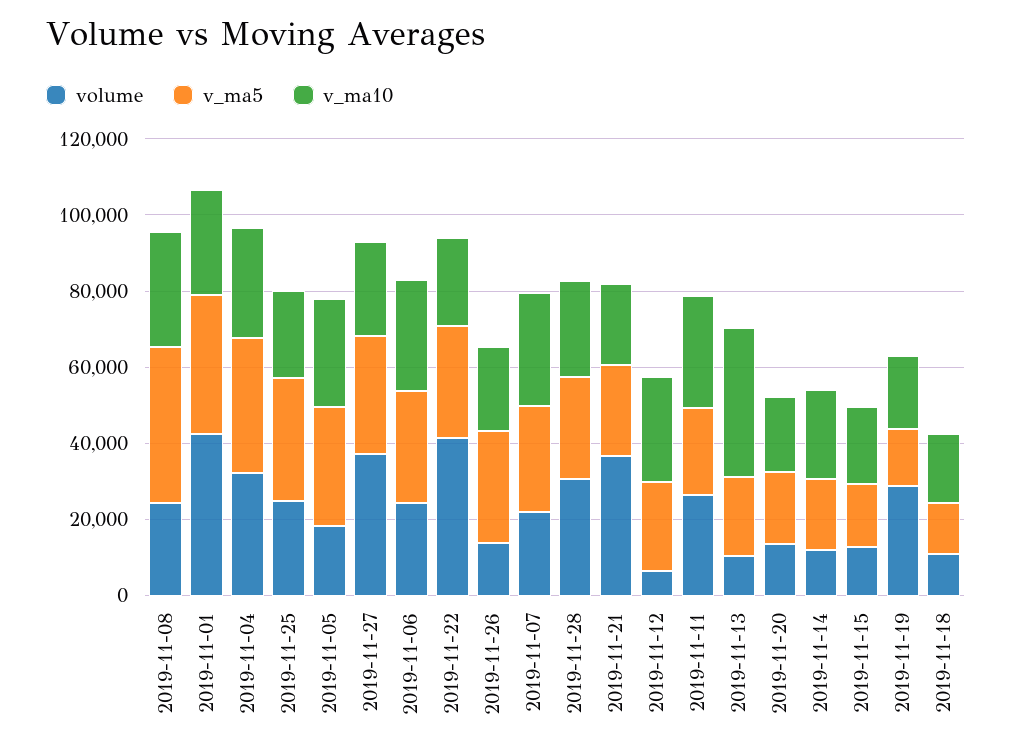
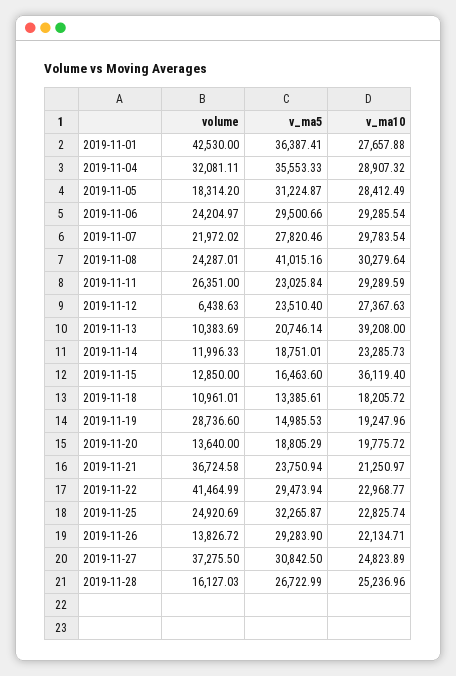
  {
    "volume": {
      "2019-11-08": 24287.01,
      "2019-11-01": 42530,
      "2019-11-04": 32081.11,
      "2019-11-25": 24920.69,
      "2019-11-05": 18314.2,
      "2019-11-27": 37275.5,
      "2019-11-06": 24204.97,
      "2019-11-22": 41464.99,
      "2019-11-26": 13826.72,
      "2019-11-07": 21972.02,
-     "2019-11-28": 30000,
+     "2019-11-28": 16127.03,
      "2019-11-21": 36724.58,
      "2019-11-12": 6438.63,
      "2019-11-11": 26351,
      "2019-11-13": 10383.69,
      "2019-11-20": 13640,
      "2019-11-14": 11996.33,
      "2019-11-15": 12850,
      "2019-11-19": 28736.6,
      "2019-11-18": 10961.01
    },
    "v_ma5": {
      "2019-11-08": 41015.16,
      "2019-11-01": 36387.41,
      "2019-11-04": 35553.33,
      "2019-11-25": 32265.87,
      "2019-11-05": 31224.87,
      "2019-11-27": 30842.5,
      "2019-11-06": 29500.66,
      "2019-11-22": 29473.94,
      "2019-11-26": 29283.9,
      "2019-11-07": 27820.46,
      "2019-11-28": 26722.99,
      "2019-11-21": 23750.94,
      "2019-11-12": 23510.4,
      "2019-11-11": 23025.84,
      "2019-11-13": 20746.14,
      "2019-11-20": 18805.29,
      "2019-11-14": 18751.01,
      "2019-11-15": 16463.6,
      "2019-11-19": 14985.53,
      "2019-11-18": 13385.61
    },
    "v_ma10": {
      "2019-11-08": 30279.64,
      "2019-11-01": 27657.88,
      "2019-11-04": 28907.32,
      "2019-11-25": 22825.74,
      "2019-11-05": 28412.49,
      "2019-11-27": 24823.89,
      "2019-11-06": 29285.54,
      "2019-11-22": 22968.77,
      "2019-11-26": 22134.71,
      "2019-11-07": 29783.54,
      "2019-11-28": 25236.96,
      "2019-11-21": 21250.97,
      "2019-11-12": 27367.63,
      "2019-11-11": 29289.59,
      "2019-11-13": 39208,
      "2019-11-20": 19775.72,
      "2019-11-14": 23285.73,
-     "2019-11-15": 20000,
+     "2019-11-15": 36119.4,
      "2019-11-19": 19247.96,
      "2019-11-18": 18205.72
    }
  }

